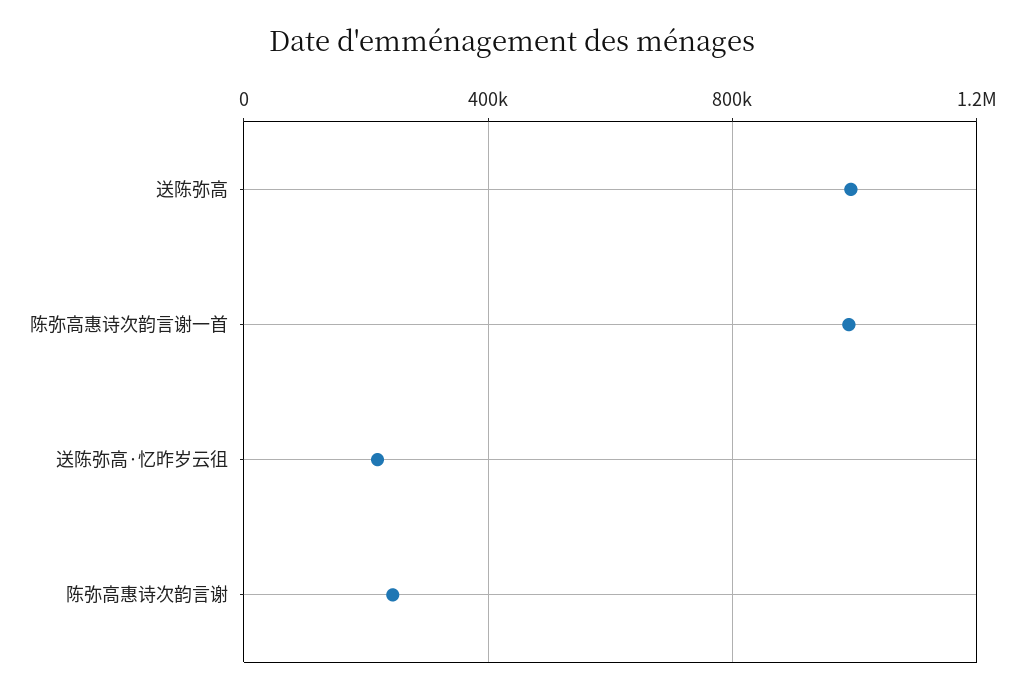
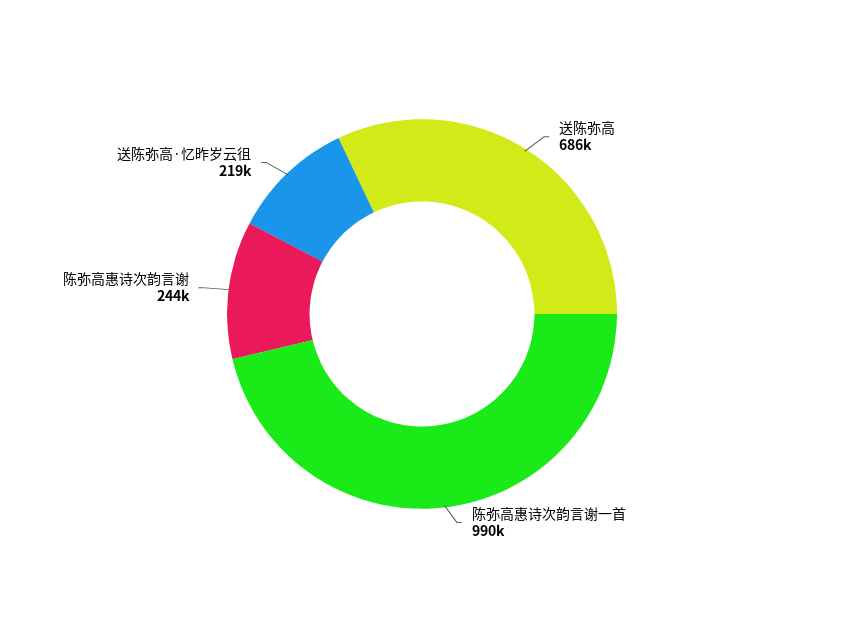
  {
-   "送陈弥高": 1000000,
+   "送陈弥高": 686000,
    "陈弥高惠诗次韵言谢一首": 990000,
    "送陈弥高·忆昨岁云徂": 219000,
    "陈弥高惠诗次韵言谢": 244000
  }

